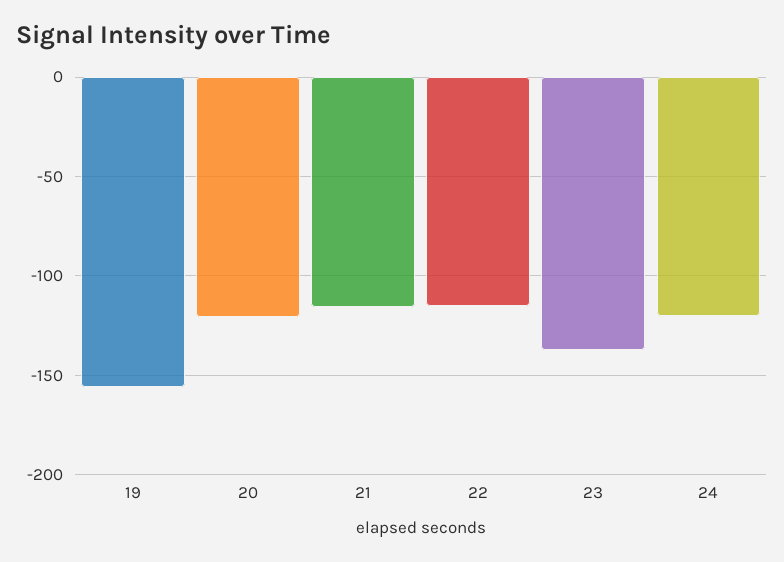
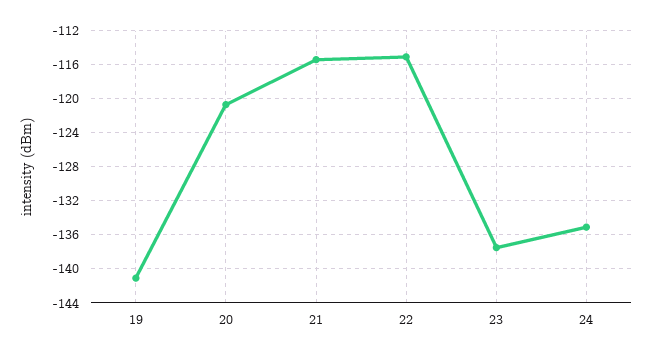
  {
-   "19": -155,
+   "19": -141,
    "20": -121,
    "21": -115,
    "22": -115,
    "23": -138,
-   "24": -120
+   "24": -135
  }

